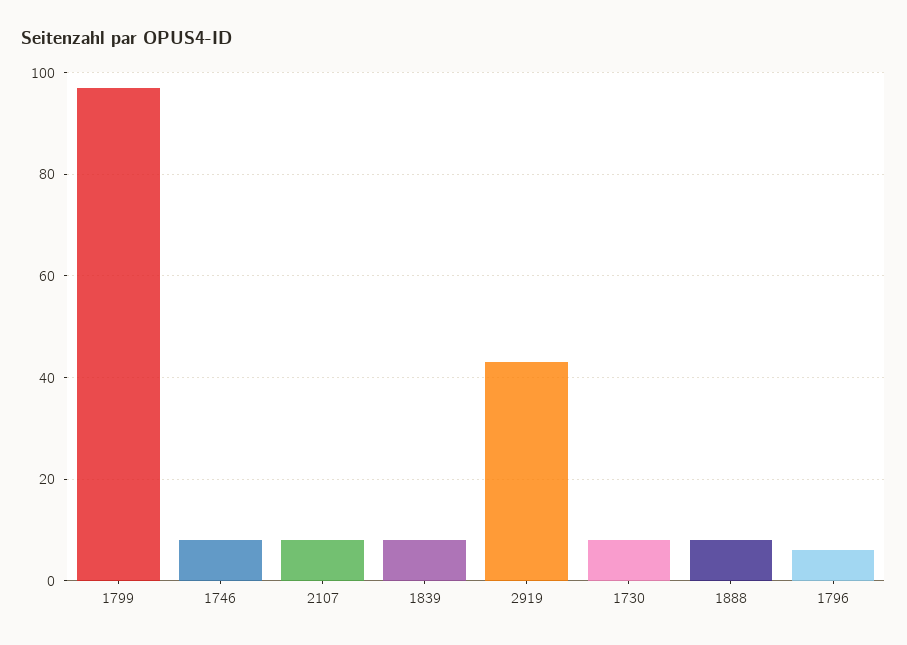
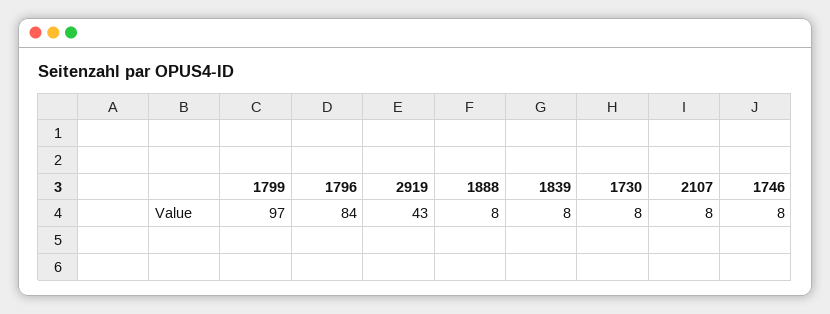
  {
    "1799": 97,
    "1746": 8,
    "2107": 8,
    "1839": 8,
    "2919": 43,
    "1730": 8,
    "1888": 8,
-   "1796": 5
+   "1796": 84
  }

